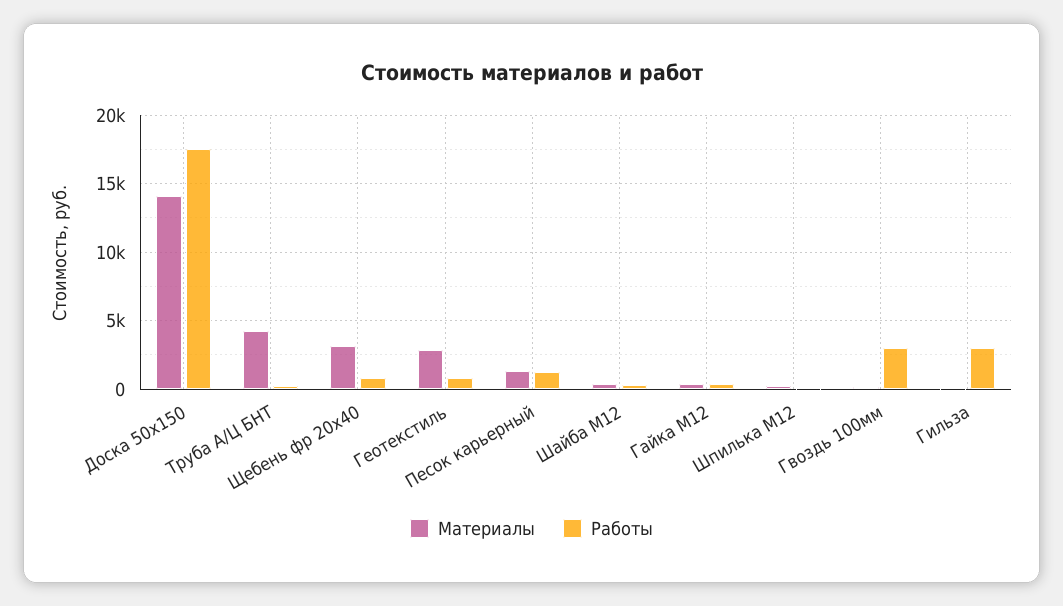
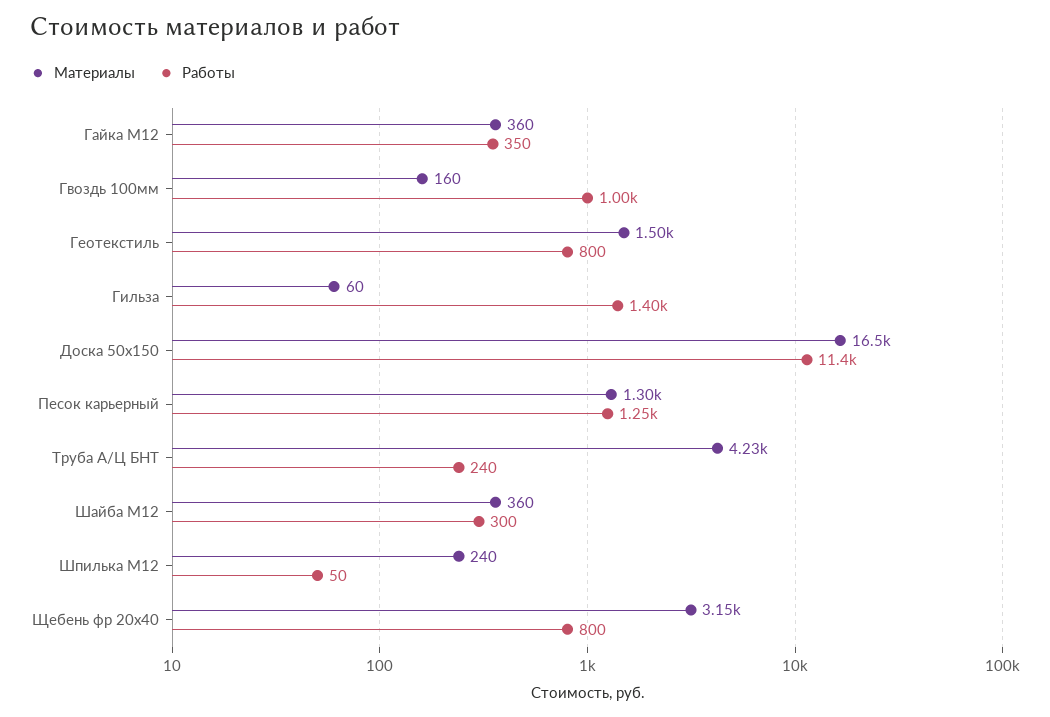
  {
    "Материалы": {
-     "Доска 50х150": 14000,
+     "Доска 50х150": 16500,
      "Труба А/Ц БНТ": 4230,
      "Щебень фр 20х40": 3150,
-     "Геотекстиль": 3000,
+     "Геотекстиль": 1500,
      "Песок карьерный": 1300,
      "Шайба М12": 360,
      "Гайка М12": 360,
      "Шпилька М12": 240,
      "Гвоздь 100мм": 160,
      "Гильза": 60
    },
    "Работы": {
-     "Доска 50х150": 17500,
+     "Доска 50х150": 11400,
      "Труба А/Ц БНТ": 240,
      "Щебень фр 20х40": 800,
      "Геотекстиль": 800,
      "Песок карьерный": 1250,
      "Шайба М12": 300,
      "Гайка М12": 350,
      "Шпилька М12": 50,
-     "Гвоздь 100мм": 3000,
+     "Гвоздь 100мм": 1000,
-     "Гильза": 3000
+     "Гильза": 1400
    }
  }

